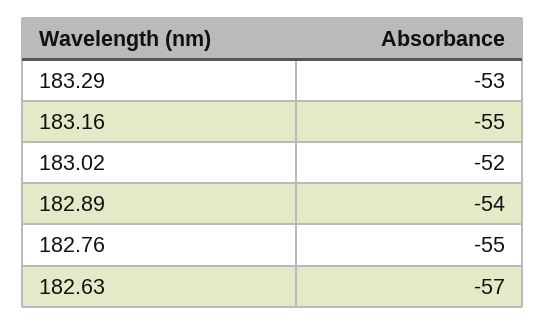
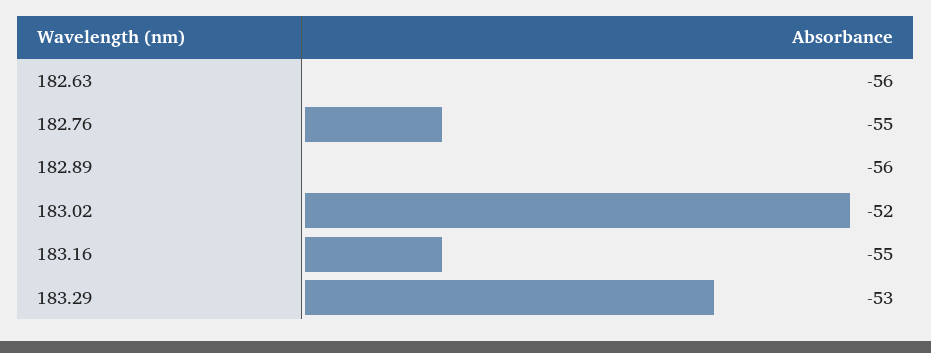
  {
    "183.29": -53,
    "183.16": -55,
    "183.02": -52,
-   "182.89": -54,
+   "182.89": -56,
    "182.76": -55,
-   "182.63": -57
+   "182.63": -56
  }

